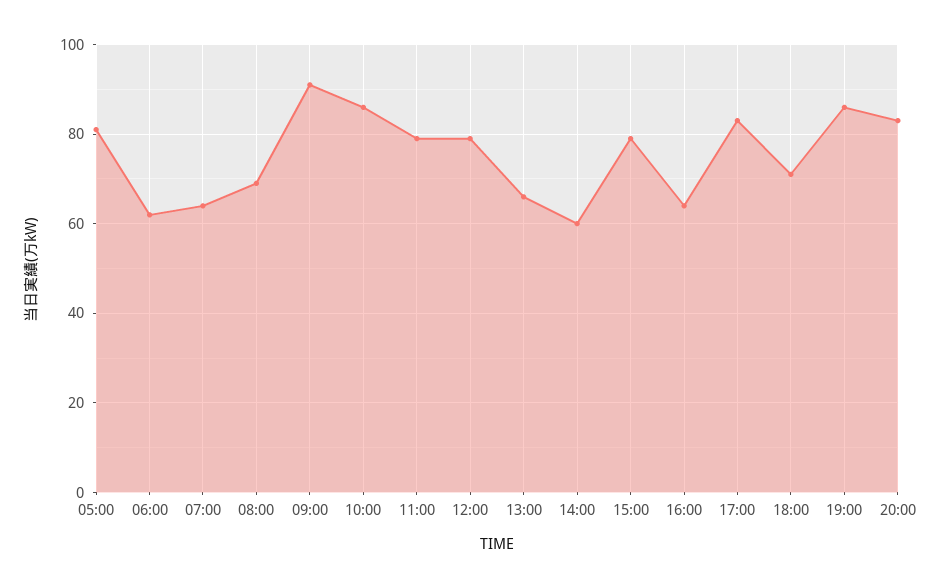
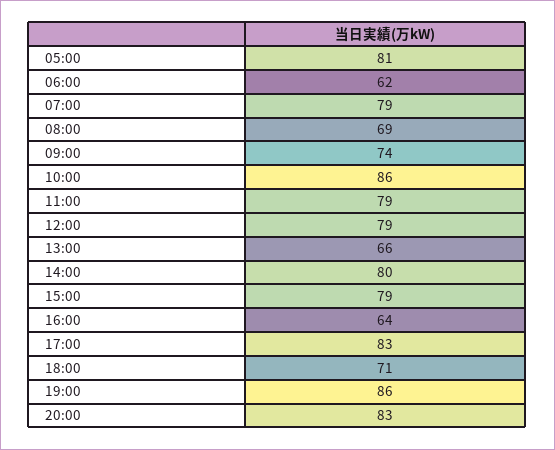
  {
    "05:00": 81,
    "06:00": 62,
-   "07:00": 65,
+   "07:00": 79,
    "08:00": 69,
-   "09:00": 90,
+   "09:00": 74,
    "10:00": 86,
    "11:00": 79,
    "12:00": 79,
    "13:00": 66,
-   "14:00": 60,
+   "14:00": 80,
    "15:00": 79,
    "16:00": 64,
    "17:00": 83,
    "18:00": 71,
    "19:00": 86,
    "20:00": 83
  }

